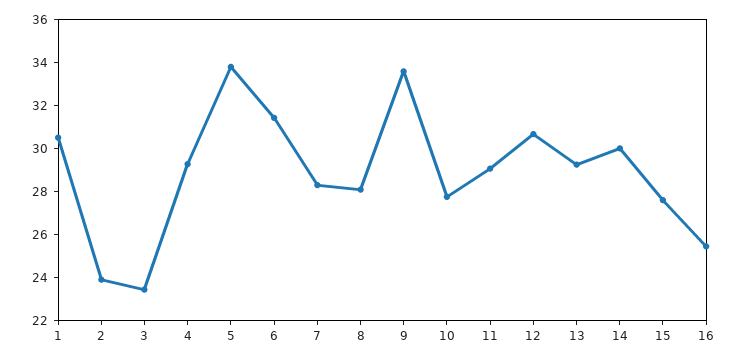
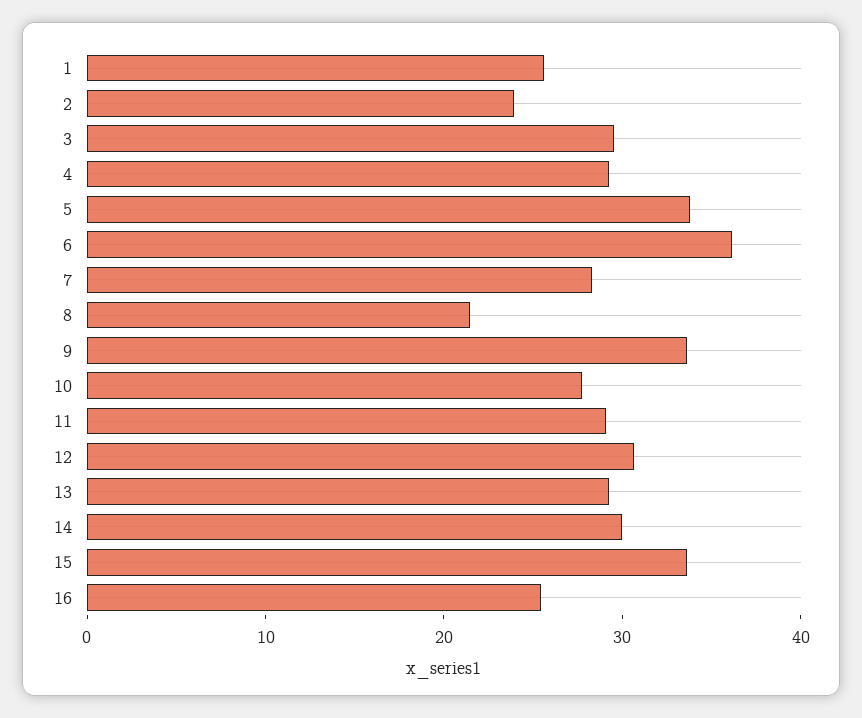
  {
-   "1": 30.5,
+   "1": 26,
    "2": 24,
-   "3": 23.5,
+   "3": 30,
    "4": 29.5,
    "5": 34,
-   "6": 31.5,
+   "6": 36,
    "7": 28.5,
-   "8": 28,
+   "8": 22,
    "9": 33.5,
    "10": 28,
    "11": 29,
    "12": 30.5,
    "13": 29.5,
    "14": 30,
-   "15": 27.5,
+   "15": 34,
    "16": 25.5
  }

